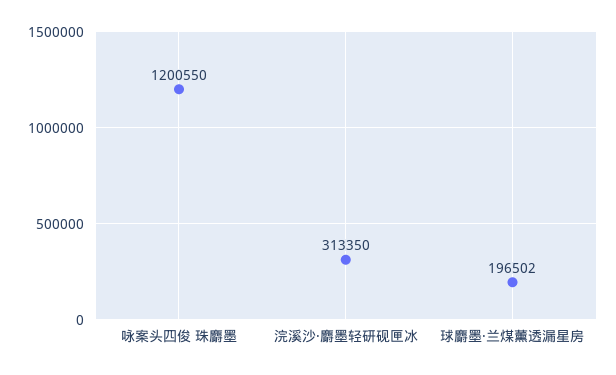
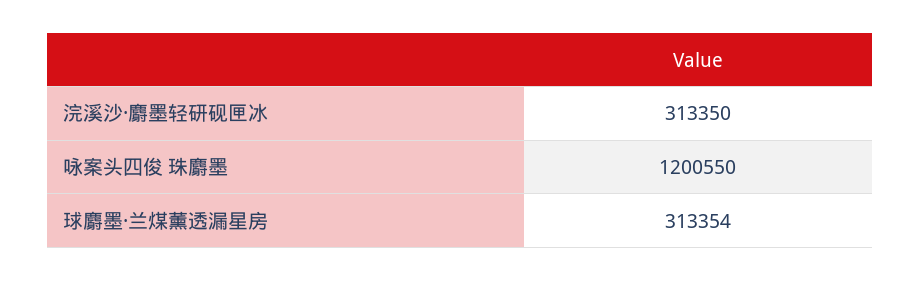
  {
    "咏案头四俊 珠麝墨": 1200550,
    "浣溪沙·麝墨轻研砚匣冰": 313350,
-   "球麝墨·兰煤薰透漏星房": 196502
+   "球麝墨·兰煤薰透漏星房": 313354
  }

